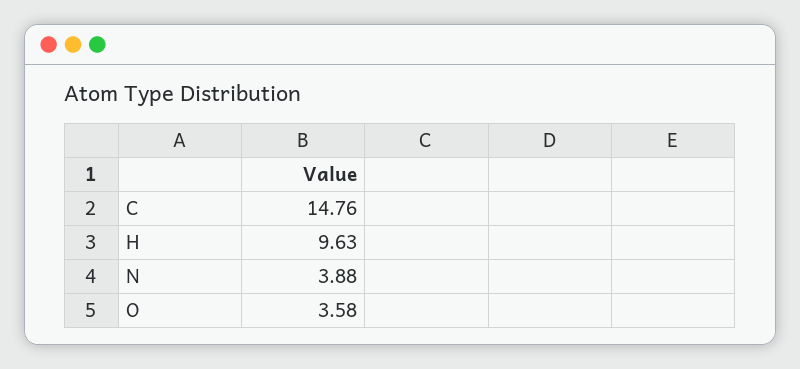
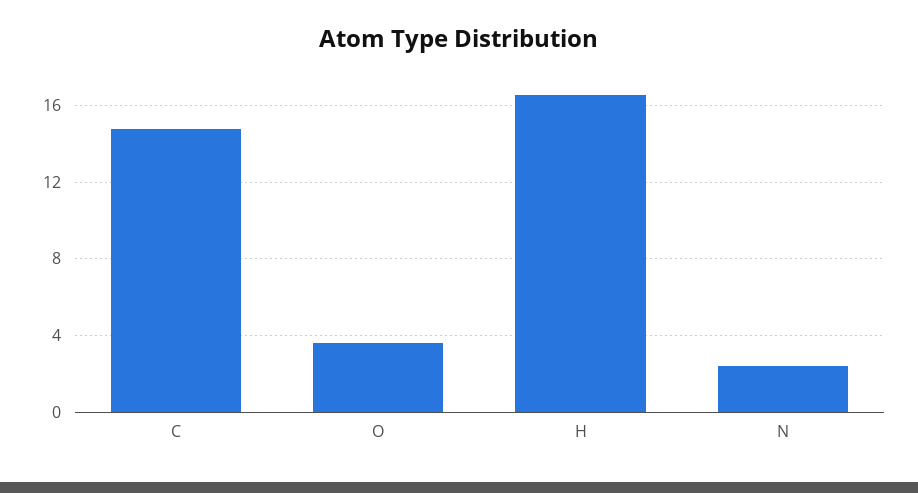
  {
    "C": 14.76,
-   "H": 9.63,
+   "H": 16.5,
-   "N": 3.88,
+   "N": 2.5,
    "O": 3.58
  }

